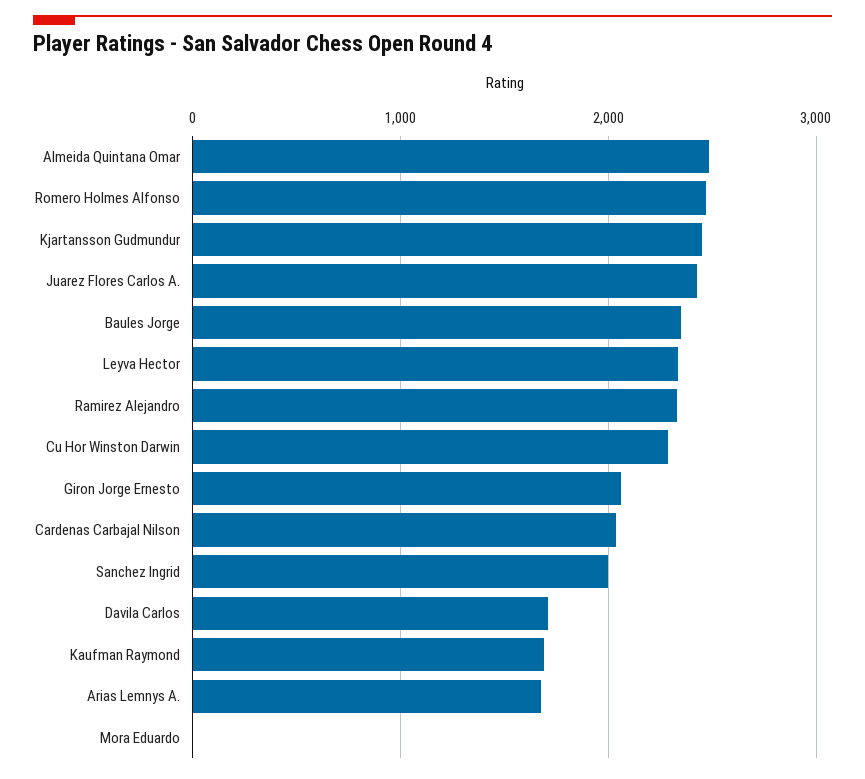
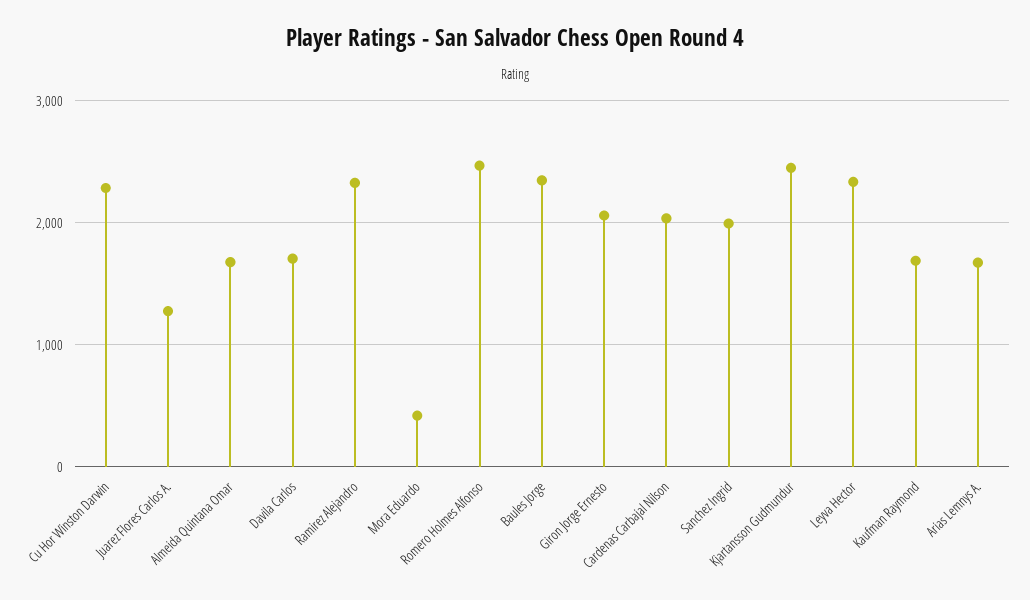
  {
-   "Almeida Quintana Omar": 2500,
+   "Almeida Quintana Omar": 1700,
    "Romero Holmes Alfonso": 2500,
    "Kjartansson Gudmundur": 2500,
-   "Juarez Flores Carlos A.": 2400,
+   "Juarez Flores Carlos A.": 1300,
    "Baules Jorge": 2300,
    "Leyva Hector": 2300,
    "Ramirez Alejandro": 2300,
    "Cu Hor Winston Darwin": 2300,
    "Giron Jorge Ernesto": 2100,
    "Cardenas Carbajal Nilson": 2000,
    "Sanchez Ingrid": 2000,
    "Davila Carlos": 1700,
    "Kaufman Raymond": 1700,
    "Arias Lemnys A.": 1700,
-   "Mora Eduardo": 0
+   "Mora Eduardo": 400
  }

